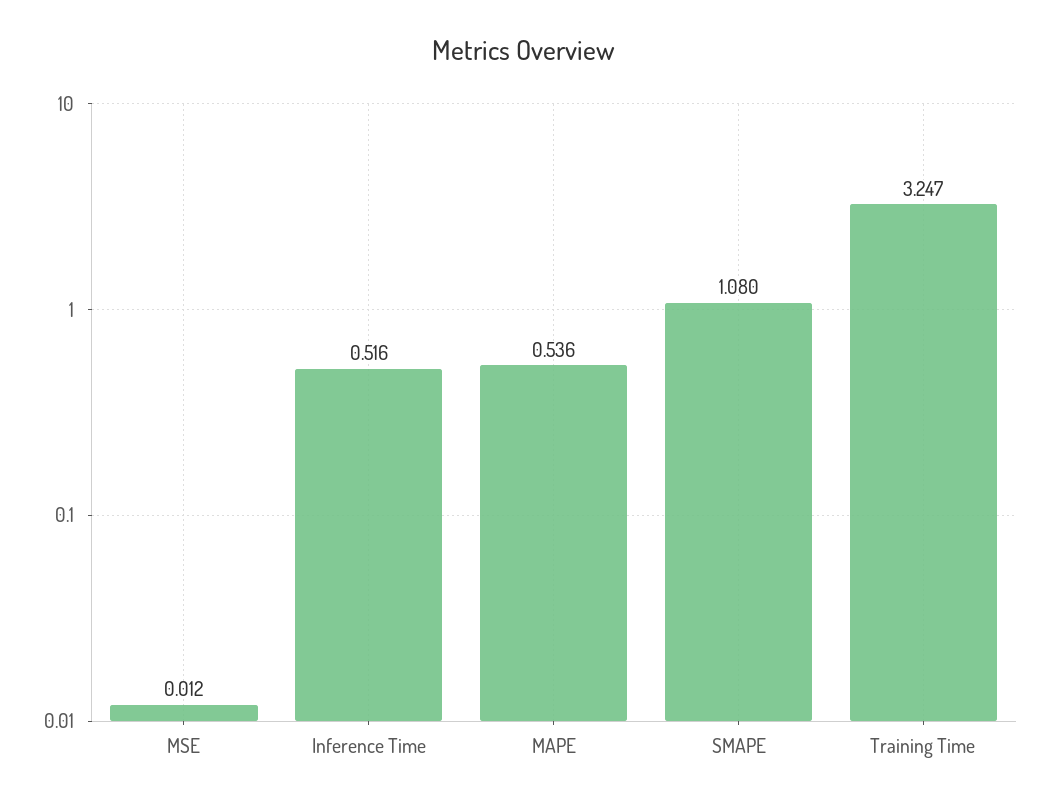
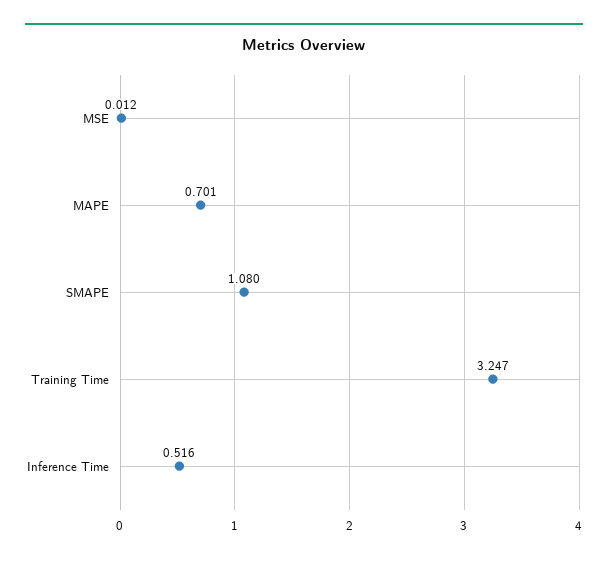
  {
    "MSE": 0.012,
    "Inference Time": 0.516,
-   "MAPE": 0.536,
+   "MAPE": 0.701,
    "SMAPE": 1.08,
    "Training Time": 3.247
  }

